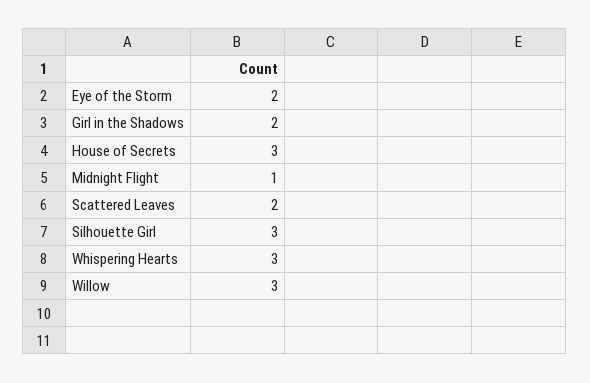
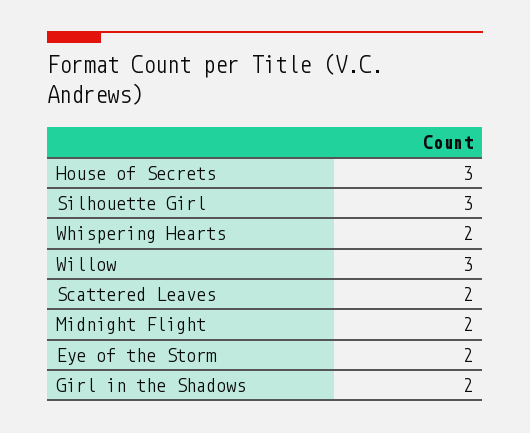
  {
    "Eye of the Storm": 2,
    "Girl in the Shadows": 2,
    "House of Secrets": 3,
-   "Midnight Flight": 1,
+   "Midnight Flight": 2,
    "Scattered Leaves": 2,
    "Silhouette Girl": 3,
-   "Whispering Hearts": 3,
+   "Whispering Hearts": 2,
    "Willow": 3
  }

